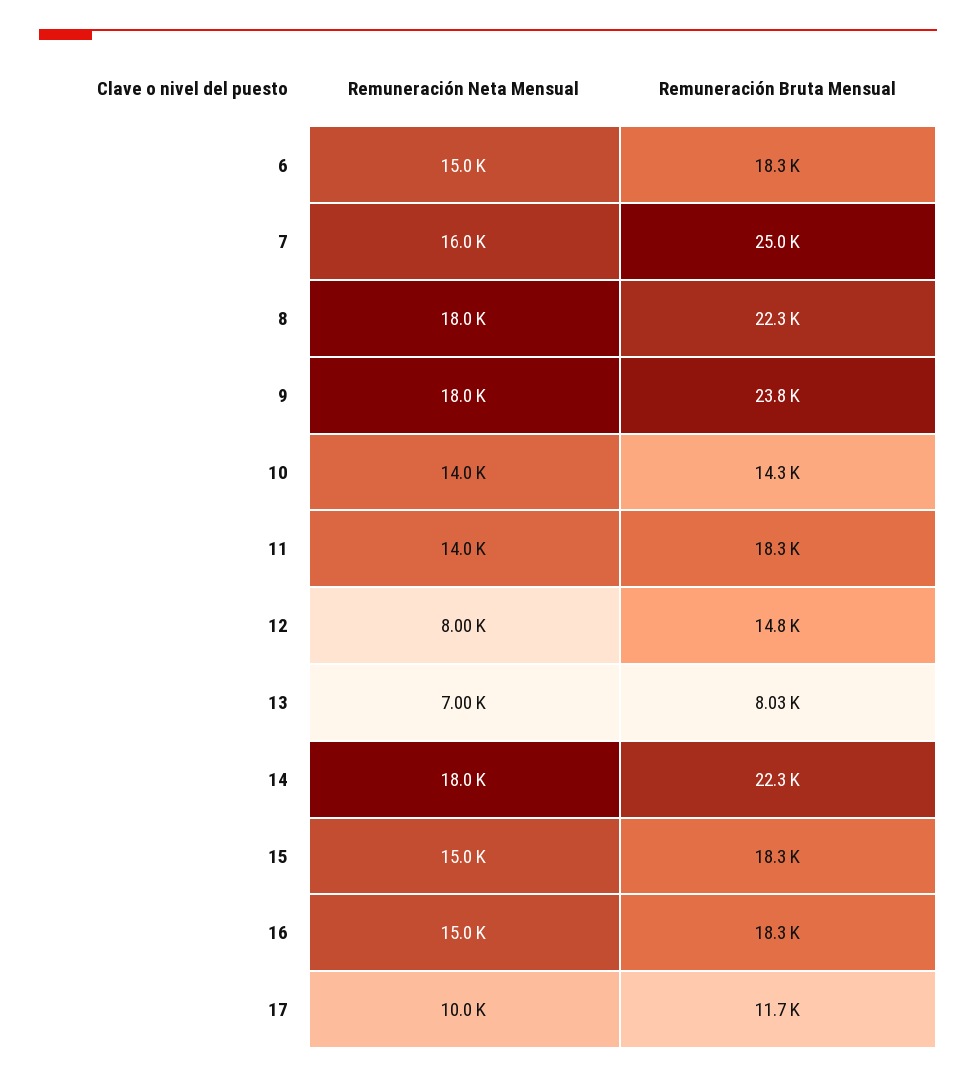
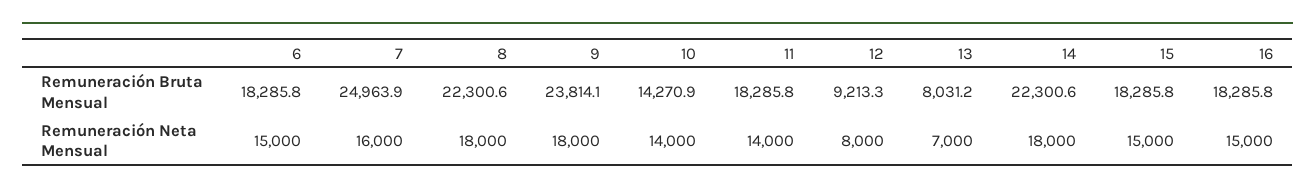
  {
    "Remuneración Neta Mensual": {
      "6": 15000,
      "7": 16000,
      "8": 18000,
      "9": 18000,
      "10": 14000,
      "11": 14000,
      "12": 8000,
      "13": 7000,
      "14": 18000,
      "15": 15000,
-     "16": 15000,
+     "16": 15000
-     "17": 10000
    },
    "Remuneración Bruta Mensual": {
      "6": 18285.8,
      "7": 24963.9,
      "8": 22300.6,
      "9": 23814.1,
      "10": 14270.9,
      "11": 18285.8,
-     "12": 14800,
+     "12": 9213.3,
      "13": 8031.2,
      "14": 22300.6,
      "15": 18285.8,
-     "16": 18285.8,
+     "16": 18285.8
-     "17": 11700
    }
  }

